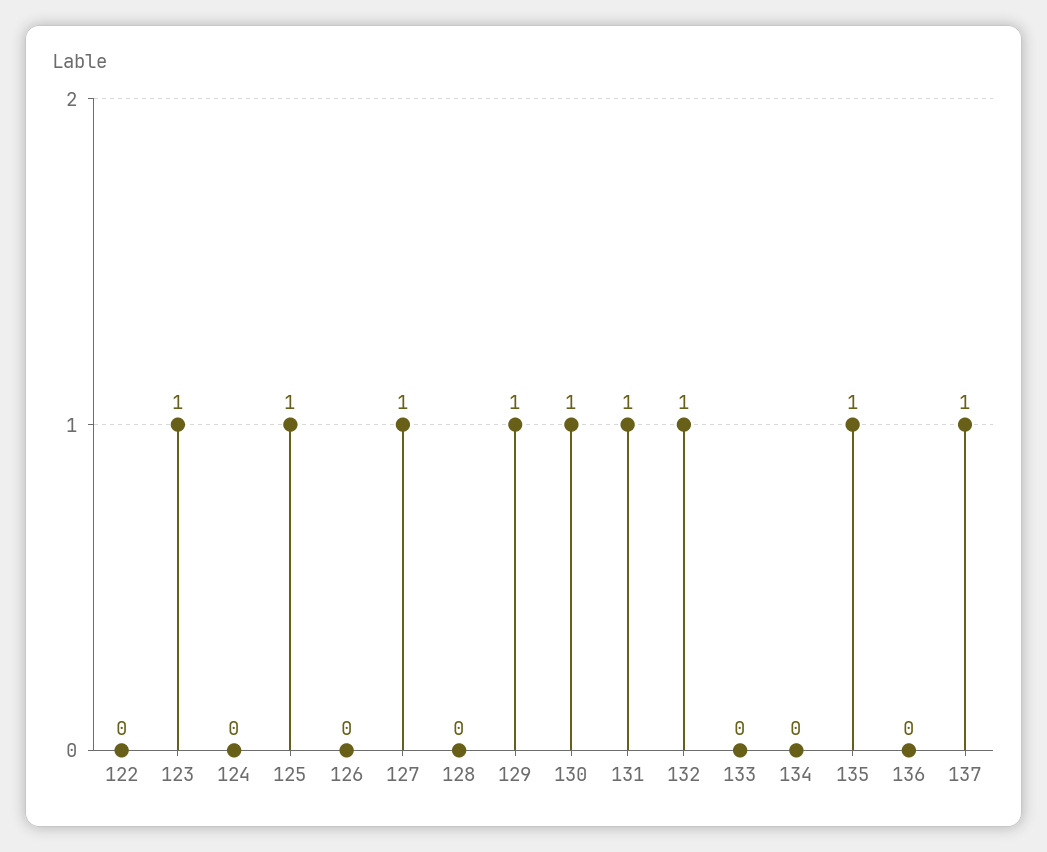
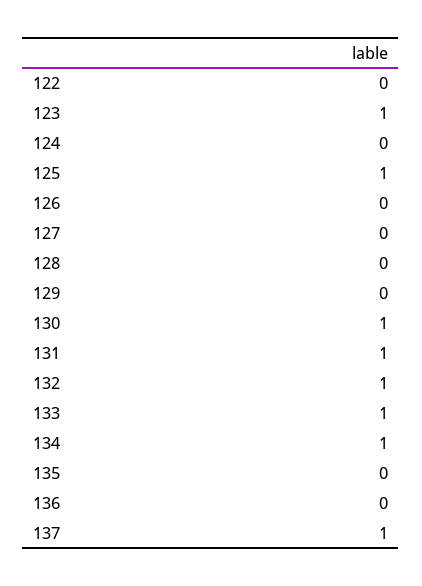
  {
    "122": 0,
    "123": 1,
    "124": 0,
    "125": 1,
    "126": 0,
-   "127": 1,
+   "127": 0,
    "128": 0,
-   "129": 1,
+   "129": 0,
    "130": 1,
    "131": 1,
    "132": 1,
-   "133": 0,
+   "133": 1,
-   "134": 0,
+   "134": 1,
-   "135": 1,
+   "135": 0,
    "136": 0,
    "137": 1
  }

